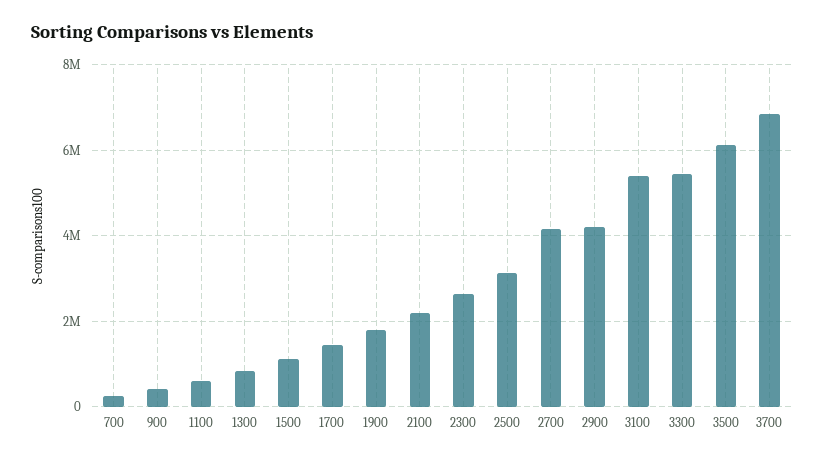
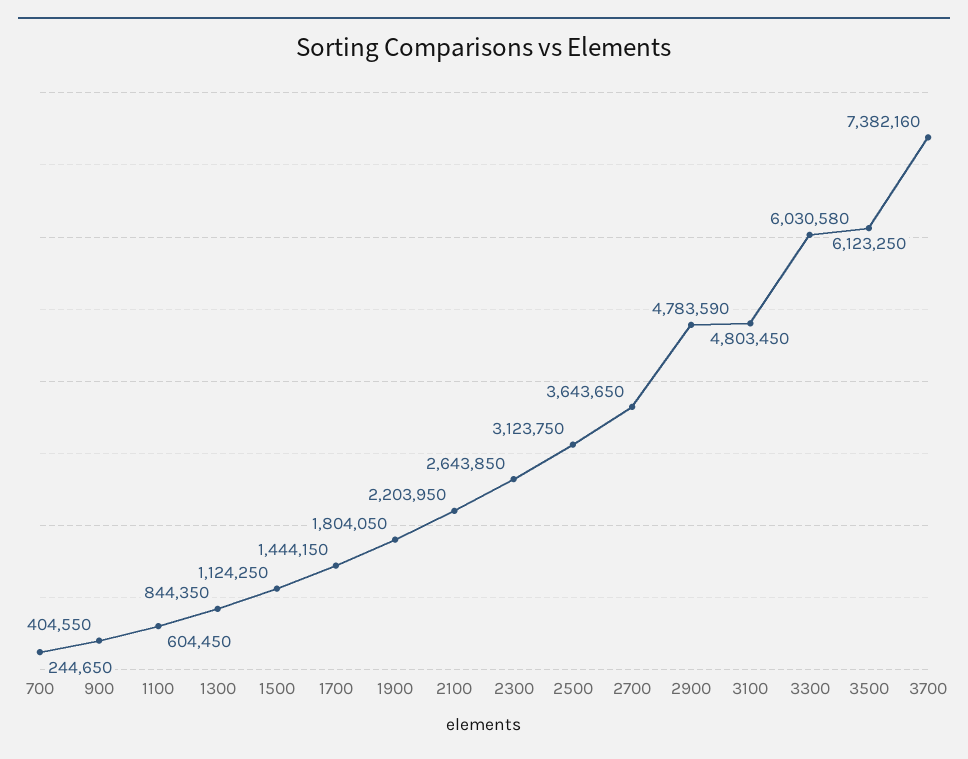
  {
    "700": 244650,
    "900": 404550,
    "1100": 604450,
    "1300": 844350,
    "1500": 1124250,
    "1700": 1444150,
    "1900": 1804050,
    "2100": 2203950,
    "2300": 2643850,
    "2500": 3123750,
-   "2700": 4200000,
+   "2700": 3643650,
-   "2900": 4200000,
+   "2900": 4783590,
-   "3100": 5400000,
+   "3100": 4803450,
-   "3300": 5400000,
+   "3300": 6030580,
    "3500": 6123250,
-   "3700": 6800000
+   "3700": 7382160
  }

